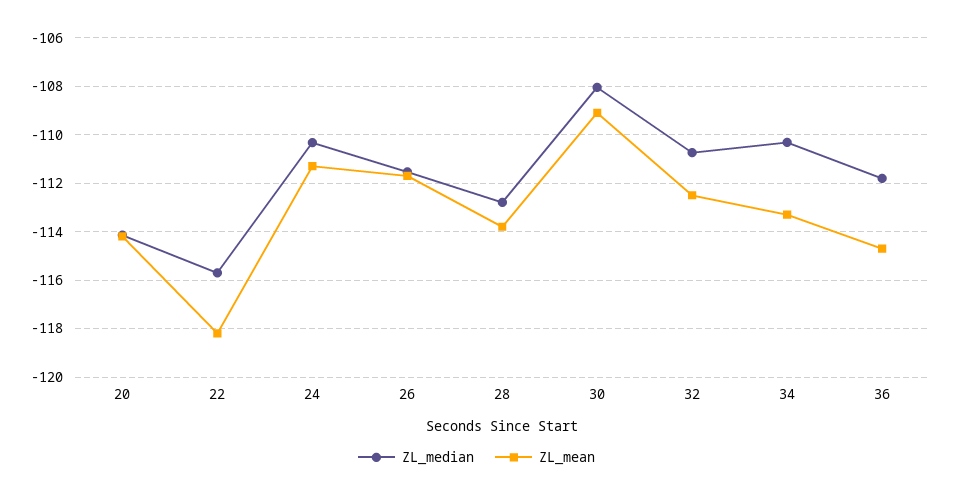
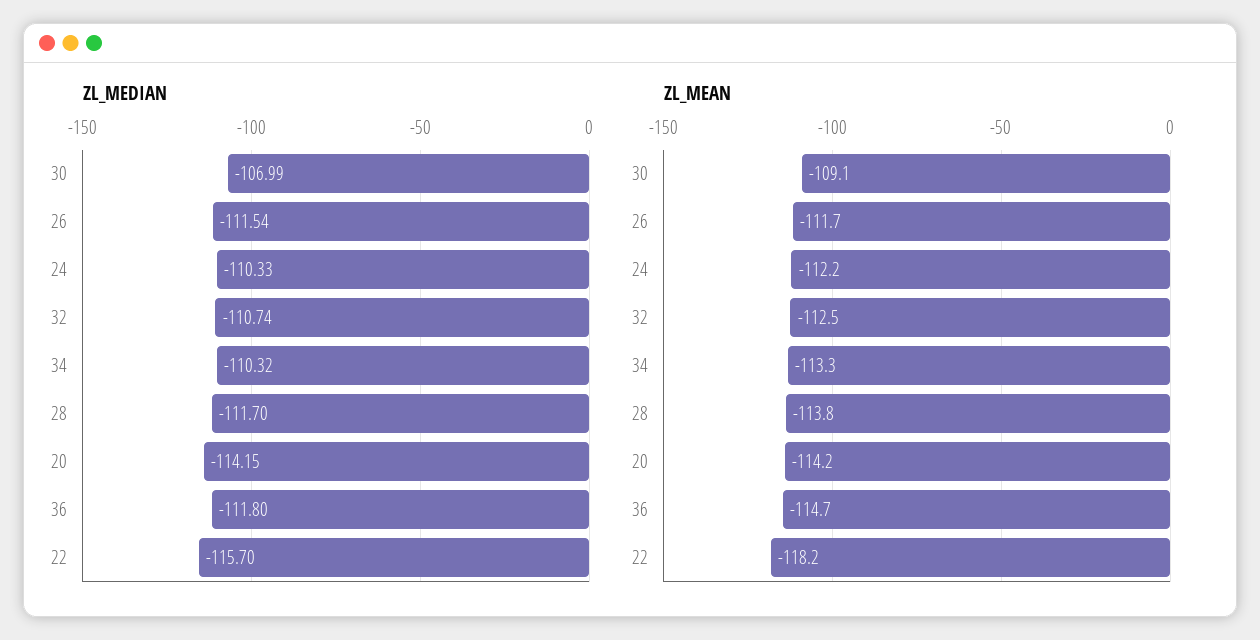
  {
    "ZL_median": {
      "20": -114.15,
      "22": -115.7,
      "24": -110.33,
      "26": -111.54,
-     "28": -112.75,
+     "28": -111.7,
-     "30": -108,
+     "30": -106.99,
      "32": -110.74,
      "34": -110.32,
      "36": -111.8
    },
    "ZL_mean": {
      "20": -114.2,
      "22": -118.2,
-     "24": -111.25,
+     "24": -112.2,
      "26": -111.7,
      "28": -113.8,
      "30": -109.1,
      "32": -112.5,
      "34": -113.3,
      "36": -114.7
    }
  }

